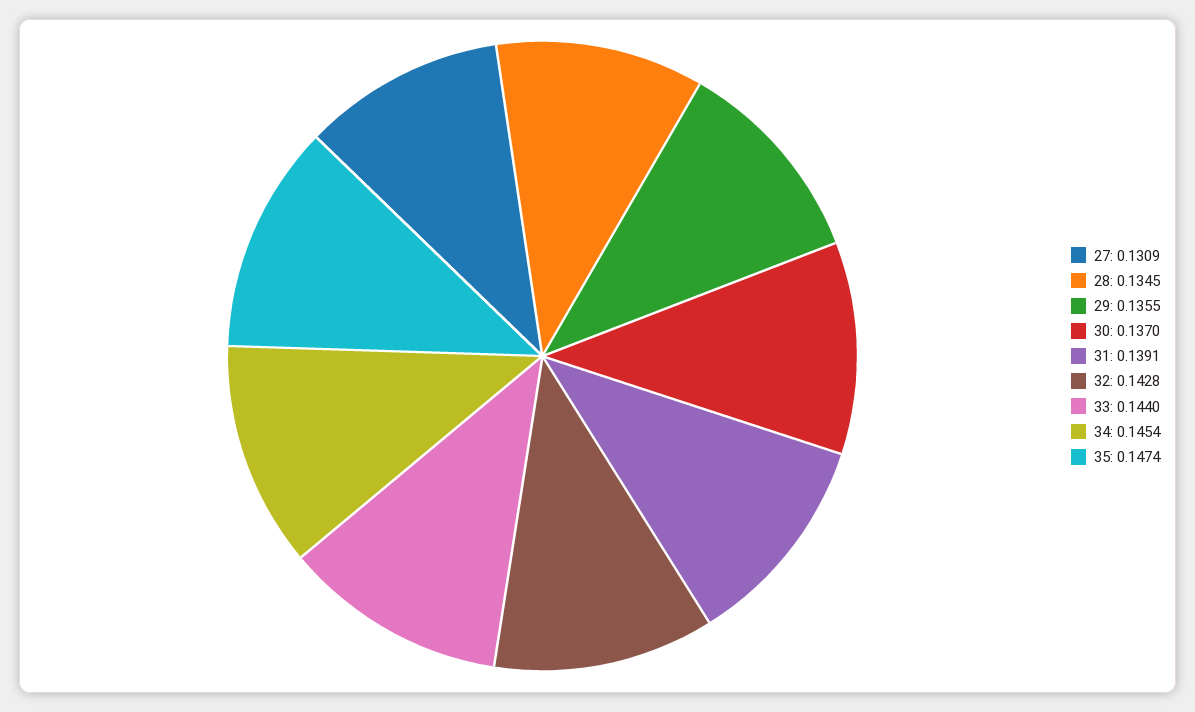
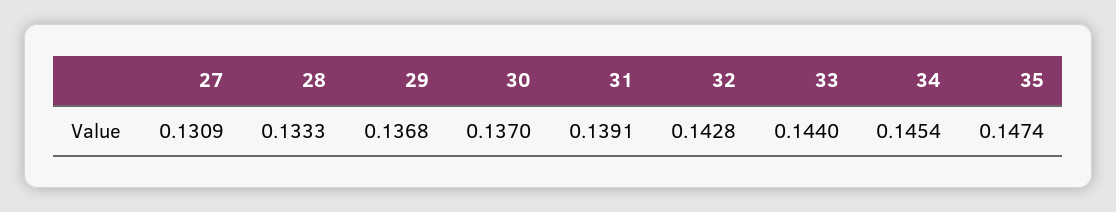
  {
    "27": 0.1309,
-   "28": 0.1345,
+   "28": 0.1333,
-   "29": 0.1355,
+   "29": 0.1368,
    "30": 0.137,
    "31": 0.1391,
    "32": 0.1428,
    "33": 0.144,
    "34": 0.1454,
    "35": 0.1474
  }

